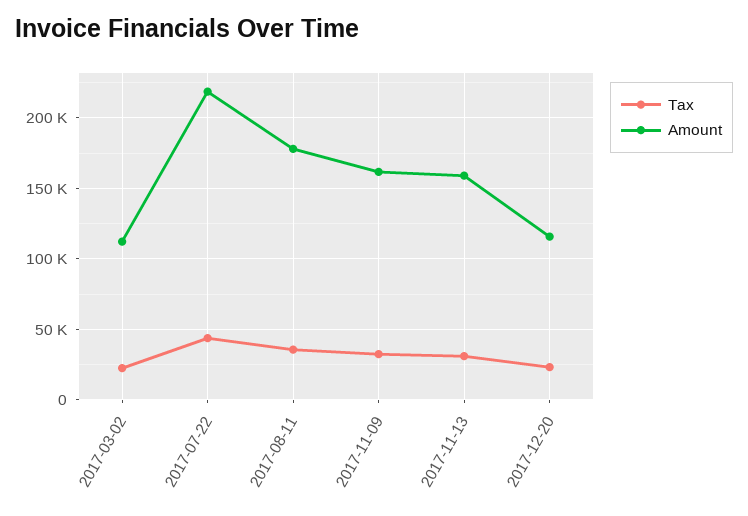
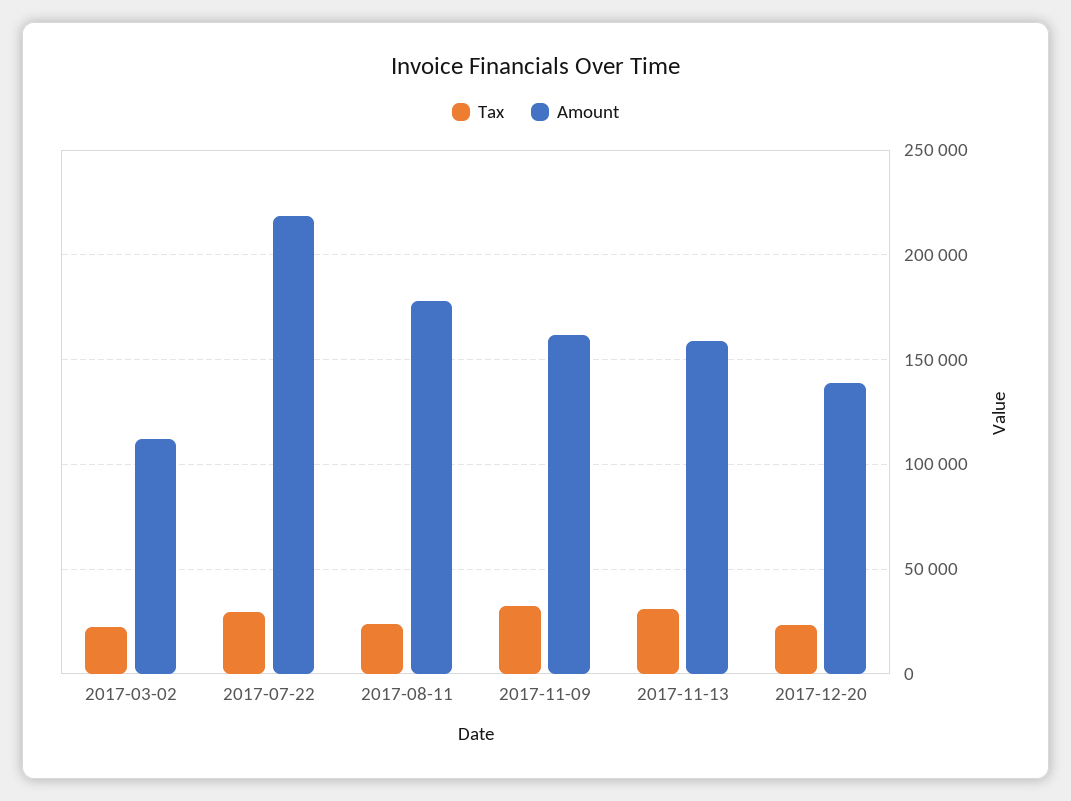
  {
    "Tax": {
      "2017-03-02": 20000,
-     "2017-07-22": 45000,
+     "2017-07-22": 30000,
-     "2017-08-11": 35000,
+     "2017-08-11": 25000,
      "2017-11-09": 30000,
      "2017-11-13": 30000,
      "2017-12-20": 25000
    },
    "Amount": {
      "2017-03-02": 110000,
      "2017-07-22": 220000,
      "2017-08-11": 180000,
      "2017-11-09": 160000,
      "2017-11-13": 160000,
-     "2017-12-20": 115000
+     "2017-12-20": 140000
    }
  }

